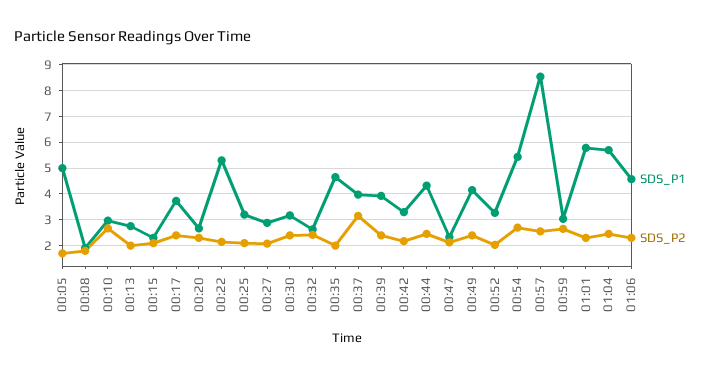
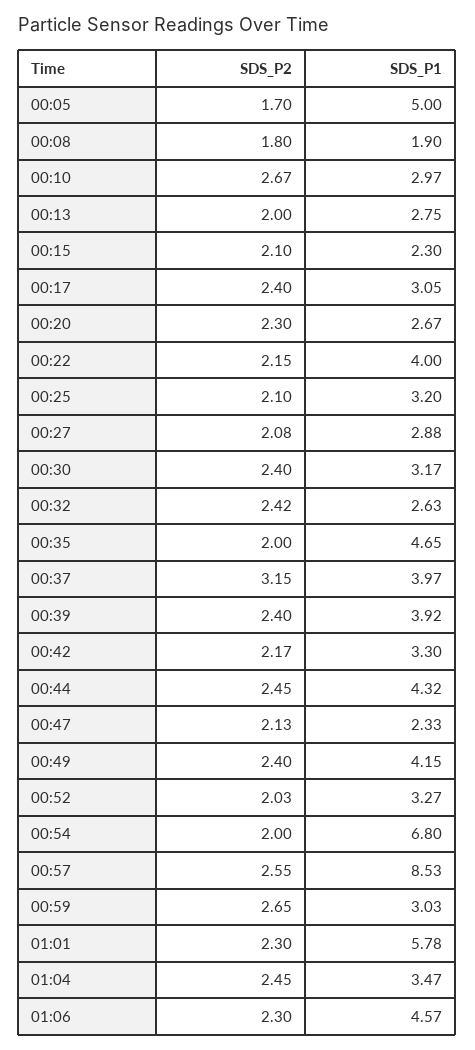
  {
    "SDS_P1": {
      "00:05": 5,
      "00:08": 1.9,
      "00:10": 2.97,
      "00:13": 2.75,
      "00:15": 2.3,
-     "00:17": 3.75,
+     "00:17": 3.05,
      "00:20": 2.67,
-     "00:22": 5.25,
+     "00:22": 4,
      "00:25": 3.2,
      "00:27": 2.88,
      "00:30": 3.17,
      "00:32": 2.63,
      "00:35": 4.65,
      "00:37": 3.97,
      "00:39": 3.92,
      "00:42": 3.3,
      "00:44": 4.32,
      "00:47": 2.33,
      "00:49": 4.15,
      "00:52": 3.27,
-     "00:54": 5.5,
+     "00:54": 6.8,
      "00:57": 8.53,
      "00:59": 3.03,
      "01:01": 5.78,
-     "01:04": 5.75,
+     "01:04": 3.47,
      "01:06": 4.57
    },
    "SDS_P2": {
      "00:05": 1.7,
      "00:08": 1.8,
      "00:10": 2.67,
      "00:13": 2,
      "00:15": 2.1,
      "00:17": 2.4,
      "00:20": 2.3,
      "00:22": 2.15,
      "00:25": 2.1,
      "00:27": 2.08,
      "00:30": 2.4,
      "00:32": 2.42,
      "00:35": 2,
      "00:37": 3.15,
      "00:39": 2.4,
      "00:42": 2.17,
      "00:44": 2.45,
      "00:47": 2.13,
      "00:49": 2.4,
      "00:52": 2.03,
-     "00:54": 2.75,
+     "00:54": 2,
      "00:57": 2.55,
      "00:59": 2.65,
      "01:01": 2.3,
      "01:04": 2.45,
      "01:06": 2.3
    }
  }

